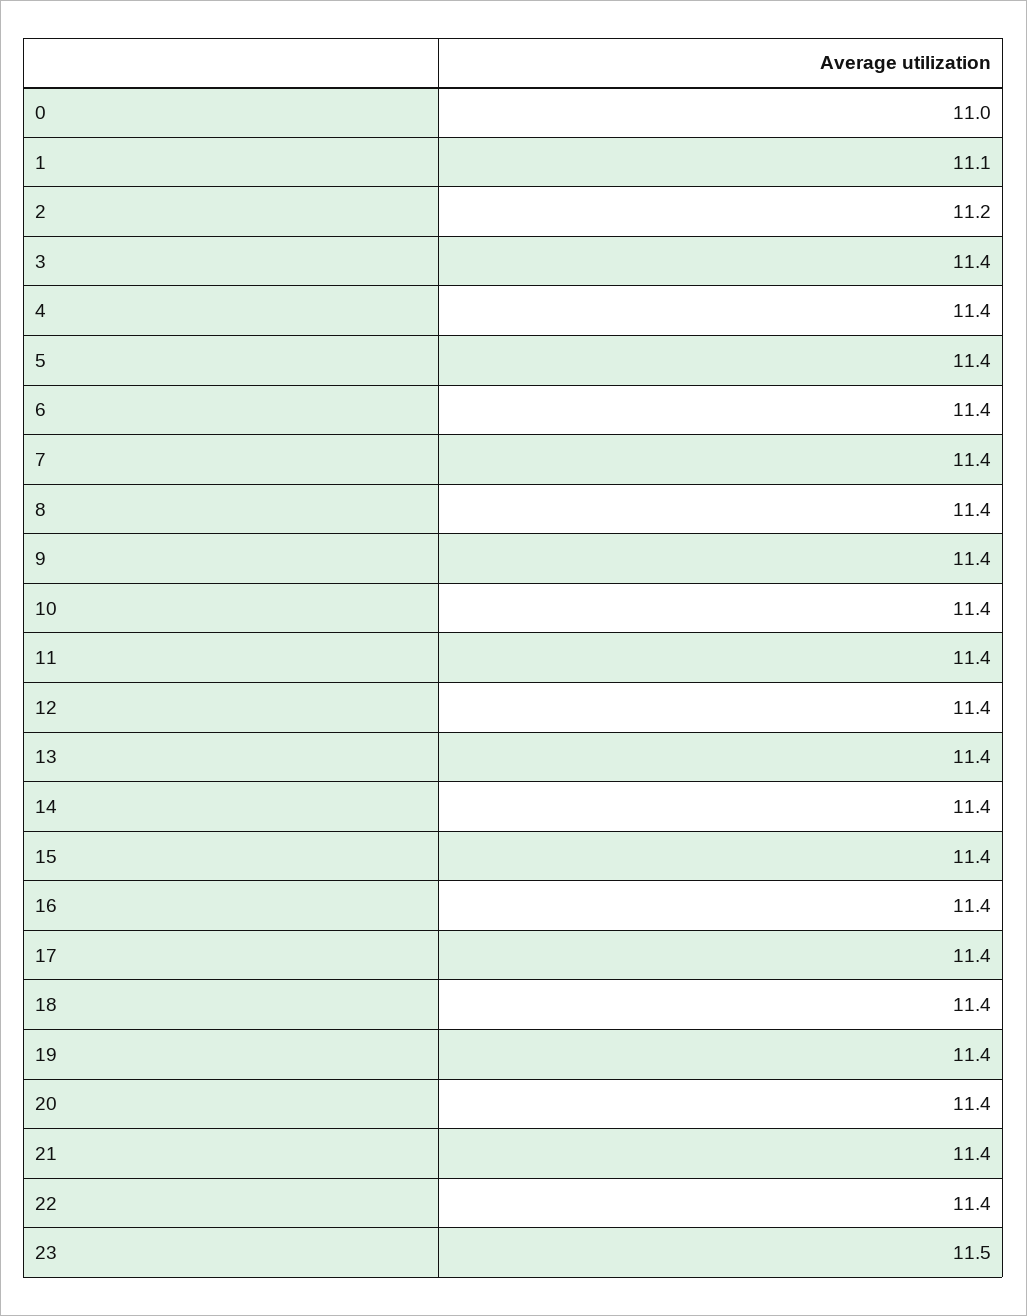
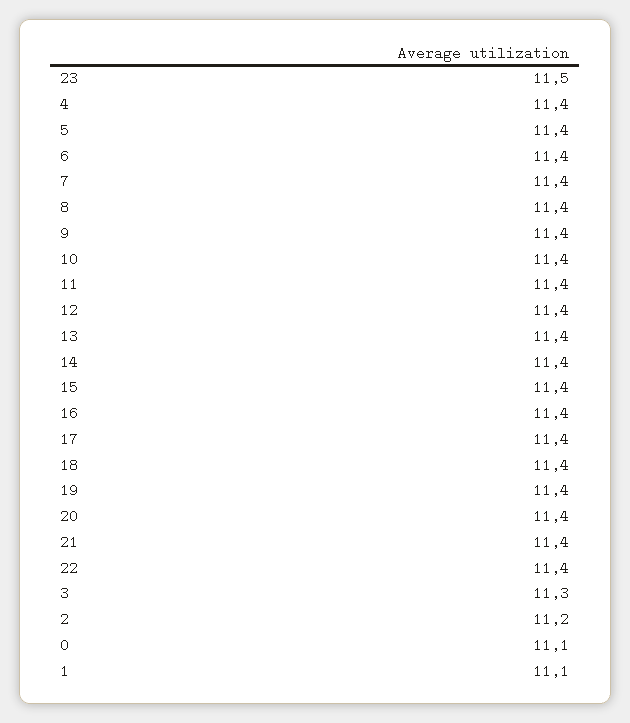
  {
-   "0": 11,
+   "0": 11.1,
    "1": 11.1,
    "2": 11.2,
-   "3": 11.4,
+   "3": 11.3,
    "4": 11.4,
    "5": 11.4,
    "6": 11.4,
    "7": 11.4,
    "8": 11.4,
    "9": 11.4,
    "10": 11.4,
    "11": 11.4,
    "12": 11.4,
    "13": 11.4,
    "14": 11.4,
    "15": 11.4,
    "16": 11.4,
    "17": 11.4,
    "18": 11.4,
    "19": 11.4,
    "20": 11.4,
    "21": 11.4,
    "22": 11.4,
    "23": 11.5
  }

